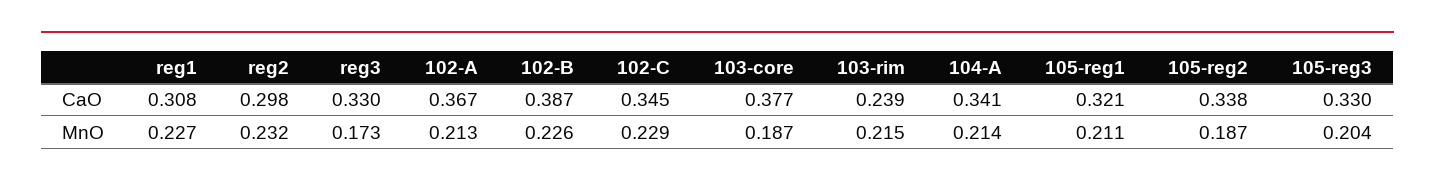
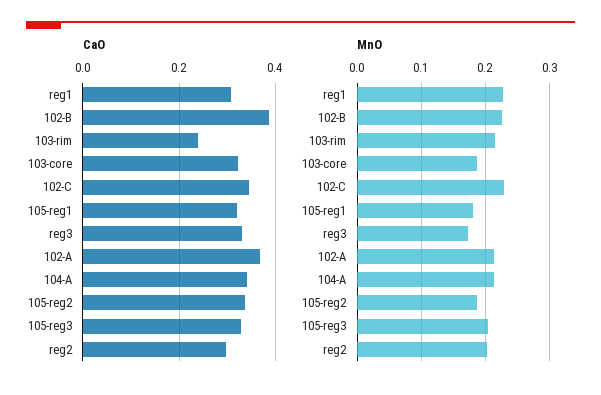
  {
    "CaO": {
      "reg1": 0.308,
      "reg2": 0.298,
      "reg3": 0.33,
      "102-A": 0.367,
      "102-B": 0.387,
      "102-C": 0.345,
-     "103-core": 0.377,
+     "103-core": 0.32,
      "103-rim": 0.239,
      "104-A": 0.341,
      "105-reg1": 0.321,
      "105-reg2": 0.338,
      "105-reg3": 0.33
    },
    "MnO": {
      "reg1": 0.227,
-     "reg2": 0.232,
+     "reg2": 0.2,
      "reg3": 0.173,
      "102-A": 0.213,
      "102-B": 0.226,
      "102-C": 0.229,
      "103-core": 0.187,
      "103-rim": 0.215,
      "104-A": 0.214,
-     "105-reg1": 0.211,
+     "105-reg1": 0.18,
      "105-reg2": 0.187,
      "105-reg3": 0.204
    }
  }

